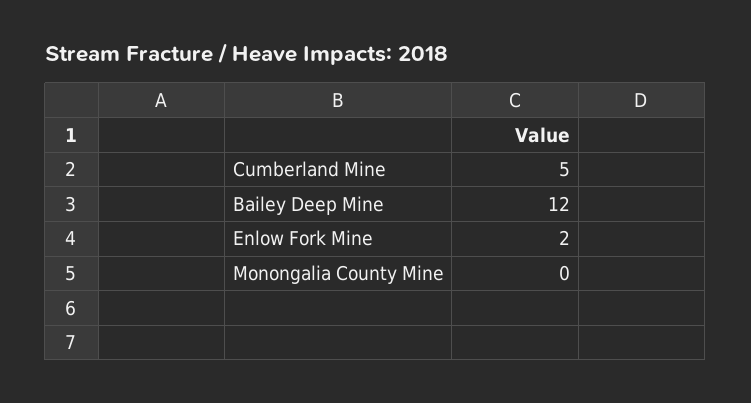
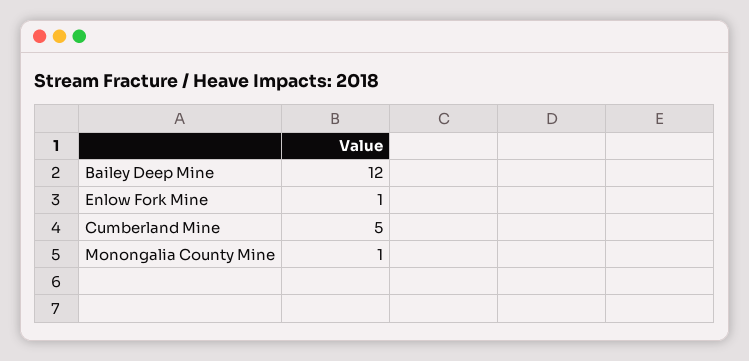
  {
    "Cumberland Mine": 5,
    "Bailey Deep Mine": 12,
-   "Enlow Fork Mine": 2,
+   "Enlow Fork Mine": 1,
-   "Monongalia County Mine": 0
+   "Monongalia County Mine": 1
  }

